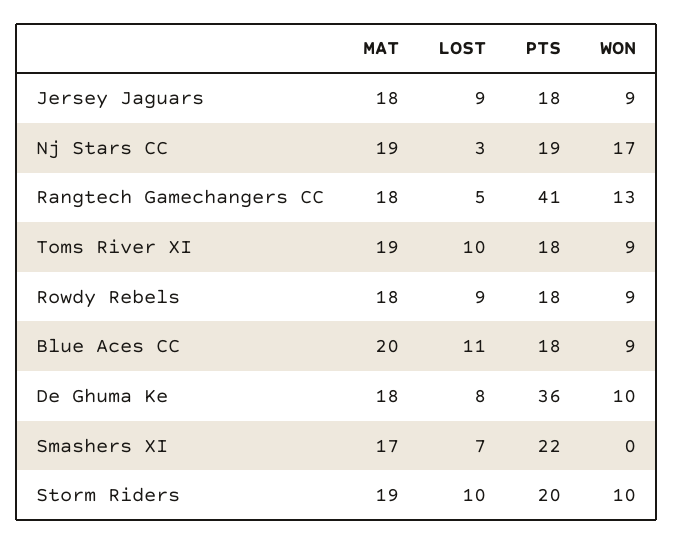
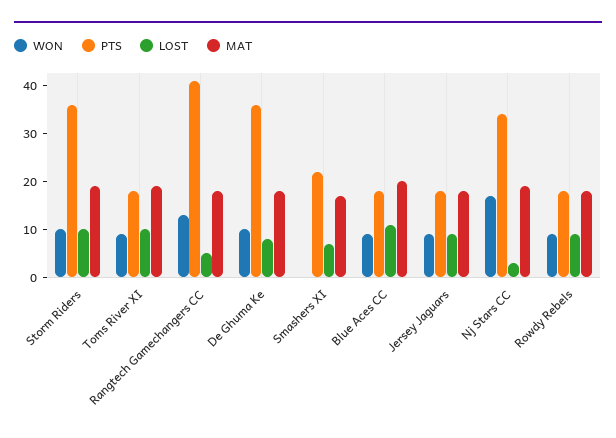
  {
    "MAT": {
      "Jersey Jaguars": 18,
      "Nj Stars CC": 19,
      "Rangtech Gamechangers CC": 18,
      "Toms River XI": 19,
      "Rowdy Rebels": 18,
      "Blue Aces CC": 20,
      "De Ghuma Ke": 18,
      "Smashers XI": 17,
      "Storm Riders": 19
    },
    "LOST": {
      "Jersey Jaguars": 9,
      "Nj Stars CC": 3,
      "Rangtech Gamechangers CC": 5,
      "Toms River XI": 10,
      "Rowdy Rebels": 9,
      "Blue Aces CC": 11,
      "De Ghuma Ke": 8,
      "Smashers XI": 7,
      "Storm Riders": 10
    },
    "PTS": {
      "Jersey Jaguars": 18,
-     "Nj Stars CC": 19,
+     "Nj Stars CC": 35,
      "Rangtech Gamechangers CC": 41,
      "Toms River XI": 18,
      "Rowdy Rebels": 18,
      "Blue Aces CC": 18,
      "De Ghuma Ke": 36,
      "Smashers XI": 22,
-     "Storm Riders": 20
+     "Storm Riders": 35
    },
    "WON": {
      "Jersey Jaguars": 9,
      "Nj Stars CC": 17,
      "Rangtech Gamechangers CC": 13,
      "Toms River XI": 9,
      "Rowdy Rebels": 9,
      "Blue Aces CC": 9,
      "De Ghuma Ke": 10,
      "Smashers XI": 0,
      "Storm Riders": 10
    }
  }

